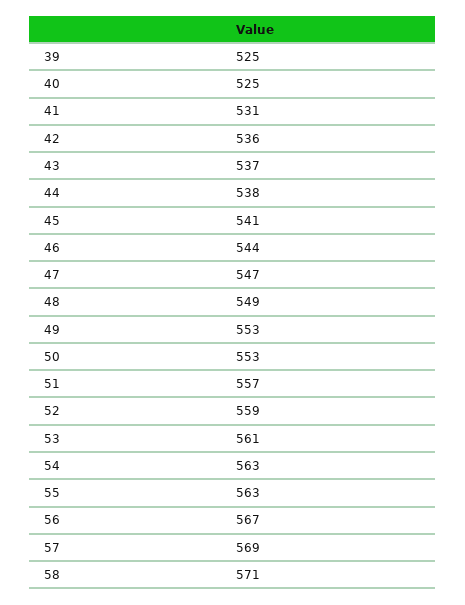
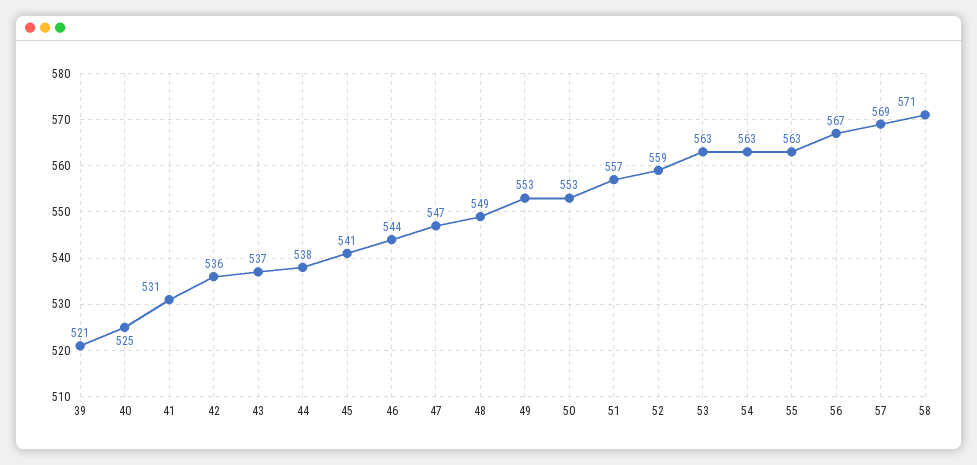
  {
-   "39": 525,
+   "39": 521,
    "40": 525,
    "41": 531,
    "42": 536,
    "43": 537,
    "44": 538,
    "45": 541,
    "46": 544,
    "47": 547,
    "48": 549,
    "49": 553,
    "50": 553,
    "51": 557,
    "52": 559,
-   "53": 561,
+   "53": 563,
    "54": 563,
    "55": 563,
    "56": 567,
    "57": 569,
    "58": 571
  }

